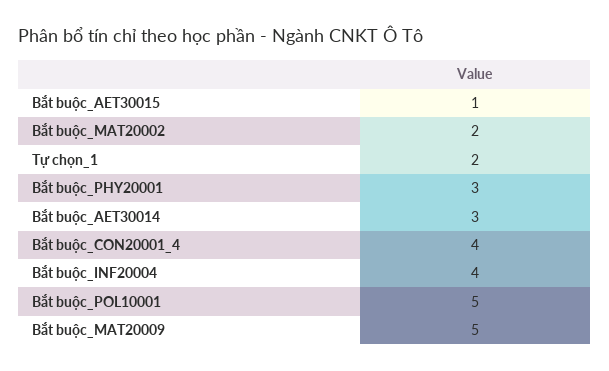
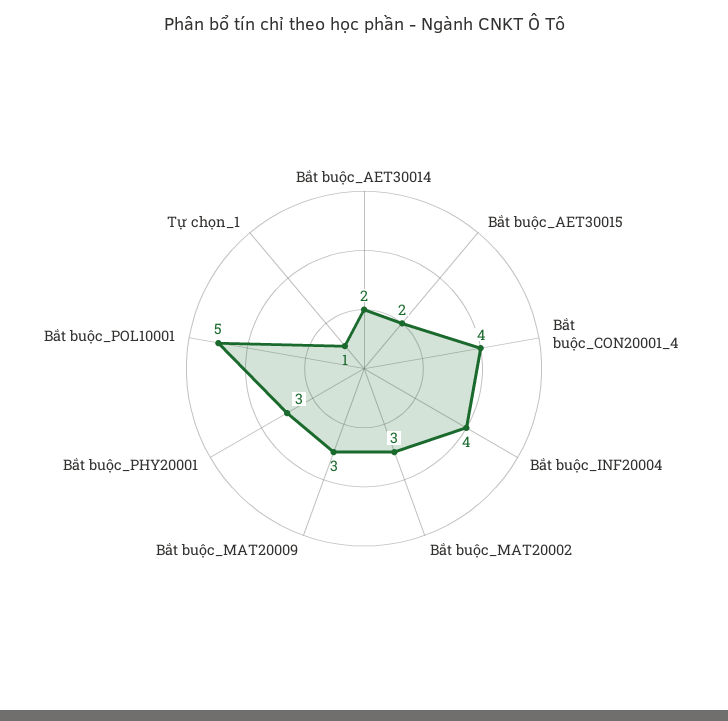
  {
-   "Bắt buộc_AET30015": 1,
+   "Bắt buộc_AET30015": 2,
-   "Bắt buộc_MAT20002": 2,
+   "Bắt buộc_MAT20002": 3,
-   "Tự chọn_1": 2,
+   "Tự chọn_1": 1,
    "Bắt buộc_PHY20001": 3,
-   "Bắt buộc_AET30014": 3,
+   "Bắt buộc_AET30014": 2,
    "Bắt buộc_CON20001_4": 4,
    "Bắt buộc_INF20004": 4,
    "Bắt buộc_POL10001": 5,
-   "Bắt buộc_MAT20009": 5
+   "Bắt buộc_MAT20009": 3
  }

